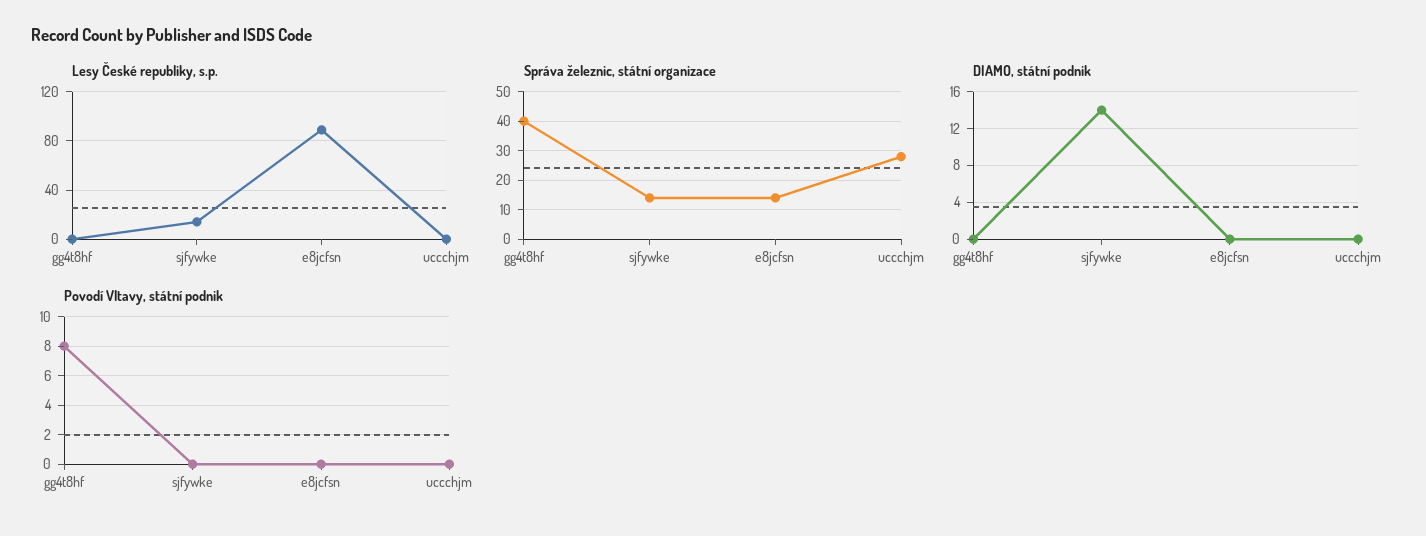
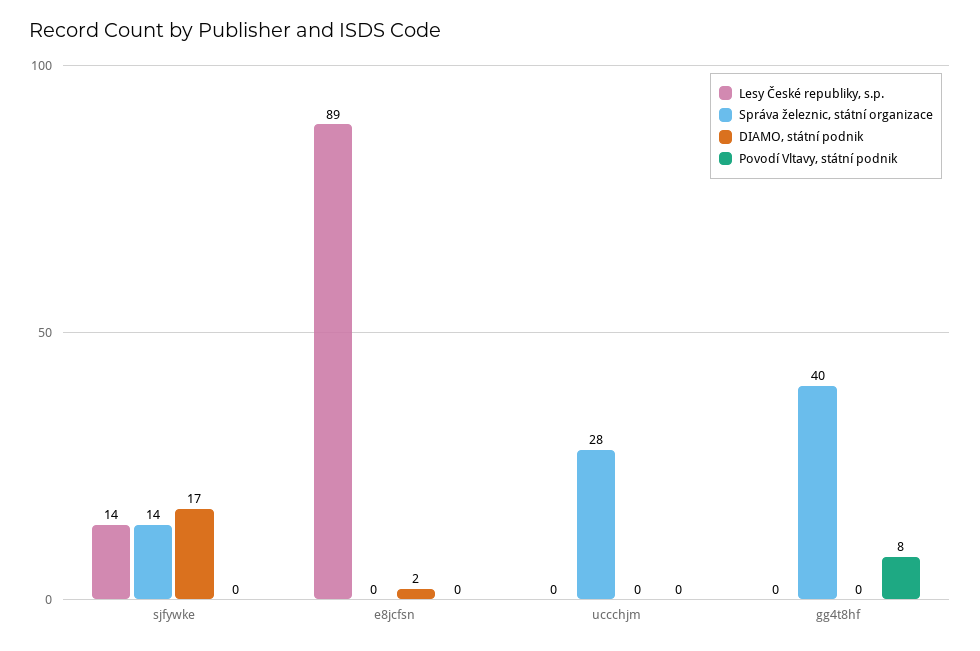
  {
    "Lesy České republiky, s.p.": {
      "gg4t8hf": 0,
      "sjfywke": 14,
      "e8jcfsn": 89,
      "uccchjm": 0
    },
    "Správa železnic, státní organizace": {
      "gg4t8hf": 40,
      "sjfywke": 14,
-     "e8jcfsn": 15,
+     "e8jcfsn": 0,
      "uccchjm": 28
    },
    "DIAMO, státní podnik": {
      "gg4t8hf": 0,
-     "sjfywke": 14,
+     "sjfywke": 17,
-     "e8jcfsn": 0,
+     "e8jcfsn": 2,
      "uccchjm": 0
    },
    "Povodí Vltavy, státní podnik": {
      "gg4t8hf": 8,
      "sjfywke": 0,
      "e8jcfsn": 0,
      "uccchjm": 0
    }
  }

